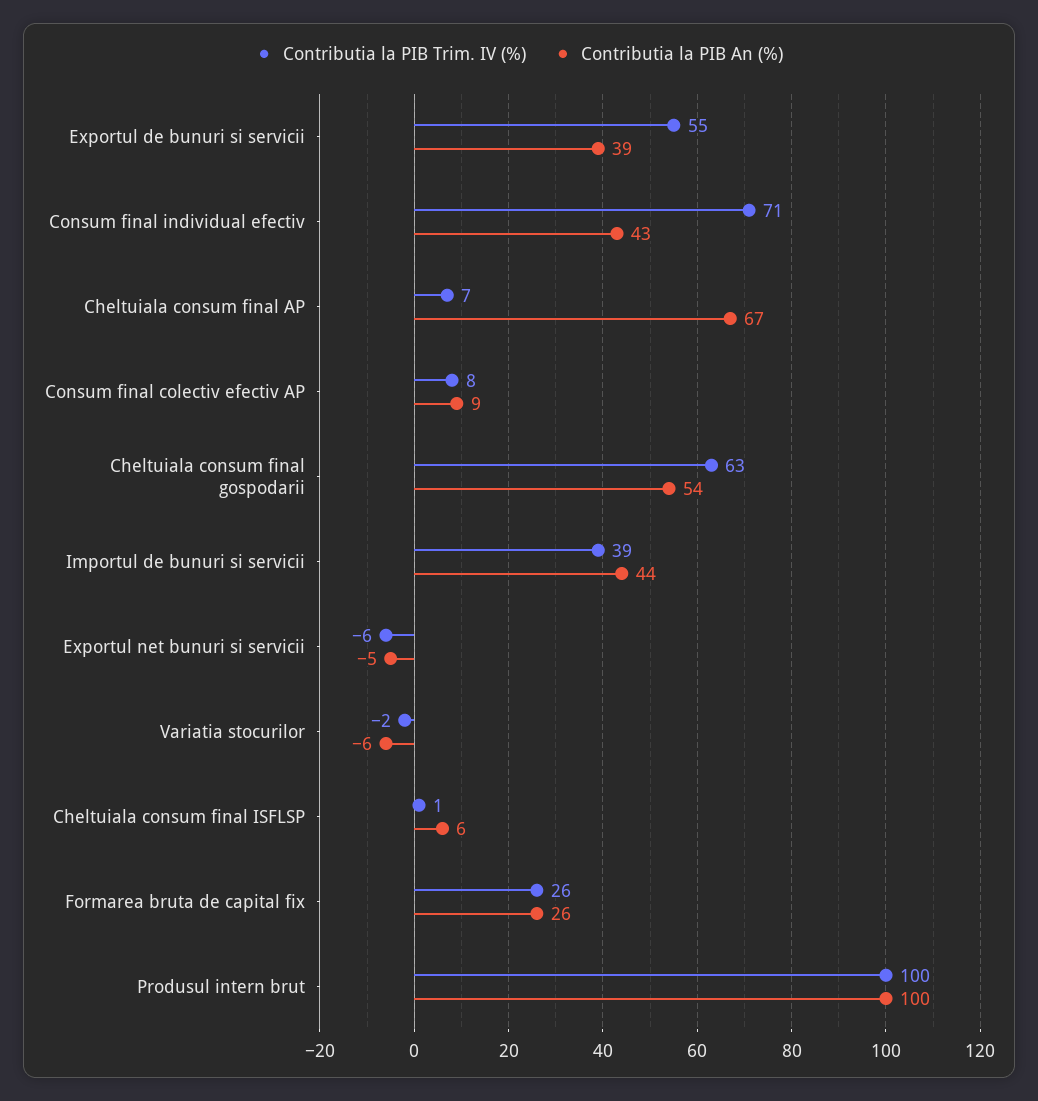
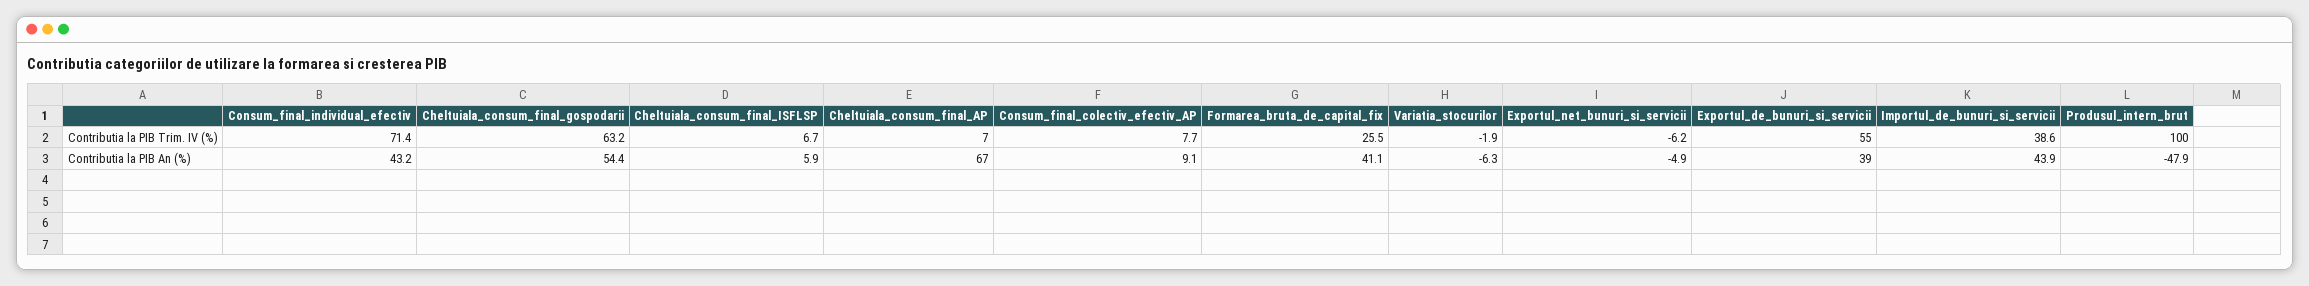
  {
    "Contributia la PIB Trim. IV (%)": {
      "Exportul de bunuri si servicii": 55,
      "Consum final individual efectiv": 71.4,
      "Cheltuiala consum final AP": 7,
      "Consum final colectiv efectiv AP": 7.7,
      "Cheltuiala consum final gospodarii": 63.2,
      "Importul de bunuri si servicii": 38.6,
      "Exportul net bunuri si servicii": -6.2,
      "Variatia stocurilor": -1.9,
-     "Cheltuiala consum final ISFLSP": 1,
+     "Cheltuiala consum final ISFLSP": 6.7,
      "Formarea bruta de capital fix": 25.5,
      "Produsul intern brut": 100
    },
    "Contributia la PIB An (%)": {
      "Exportul de bunuri si servicii": 39,
      "Consum final individual efectiv": 43.2,
      "Cheltuiala consum final AP": 67,
      "Consum final colectiv efectiv AP": 9.1,
      "Cheltuiala consum final gospodarii": 54.4,
      "Importul de bunuri si servicii": 43.9,
      "Exportul net bunuri si servicii": -4.9,
      "Variatia stocurilor": -6.3,
      "Cheltuiala consum final ISFLSP": 5.9,
-     "Formarea bruta de capital fix": 26,
+     "Formarea bruta de capital fix": 41.1,
-     "Produsul intern brut": 100
+     "Produsul intern brut": -47.9
    }
  }

